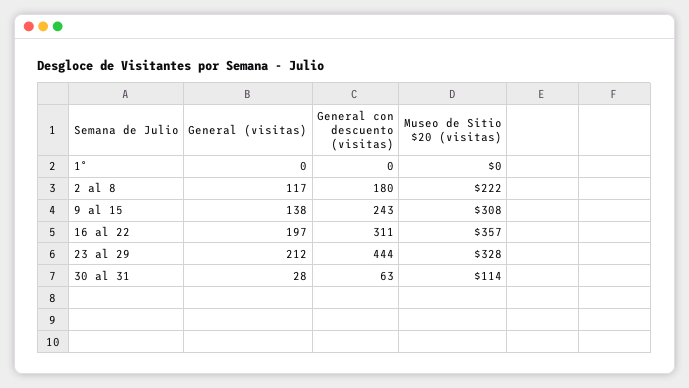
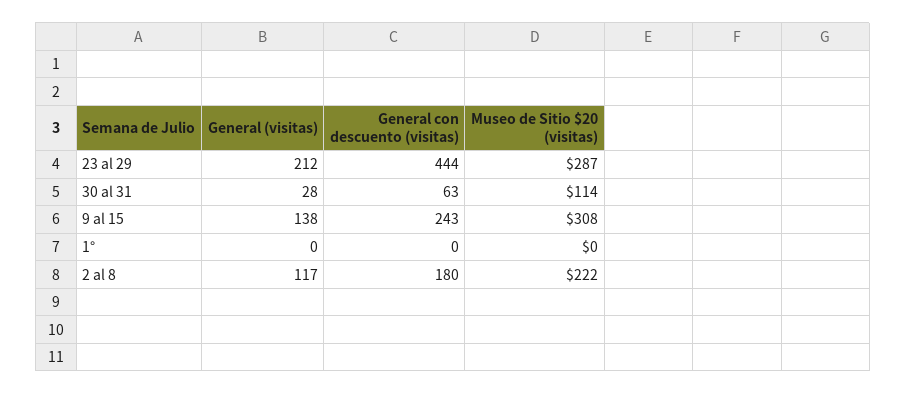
  {
    "General (visitas)": {
      "1°": 0,
      "2 al 8": 117,
      "9 al 15": 138,
-     "16 al 22": 197,
      "23 al 29": 212,
      "30 al 31": 28
    },
    "General con descuento (visitas)": {
      "1°": 0,
      "2 al 8": 180,
      "9 al 15": 243,
-     "16 al 22": 311,
      "23 al 29": 444,
      "30 al 31": 63
    },
    "Museo de Sitio $20 (visitas)": {
      "1°": 0,
      "2 al 8": 222,
      "9 al 15": 308,
-     "16 al 22": 357,
-     "23 al 29": 328,
+     "23 al 29": 287,
      "30 al 31": 114
    }
  }

